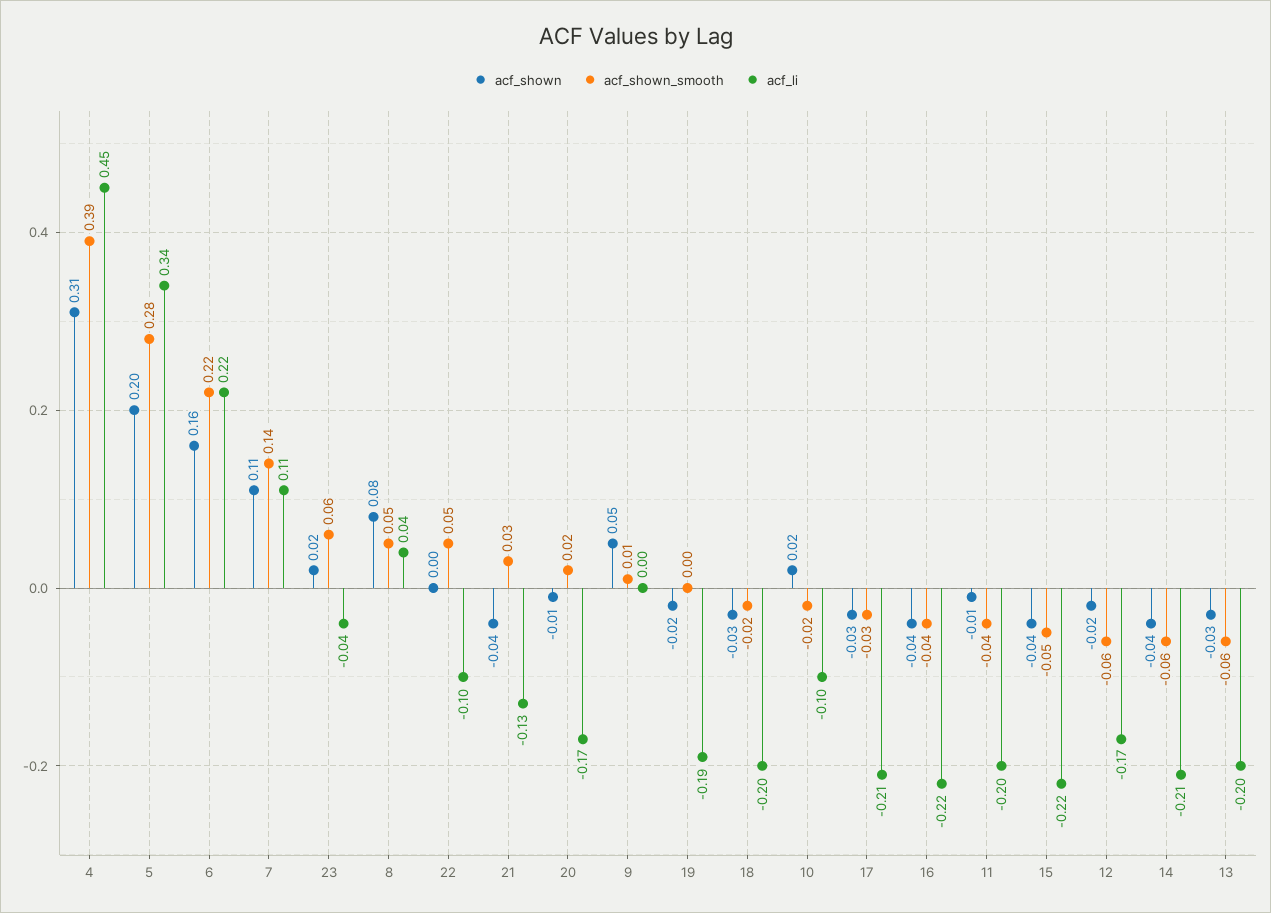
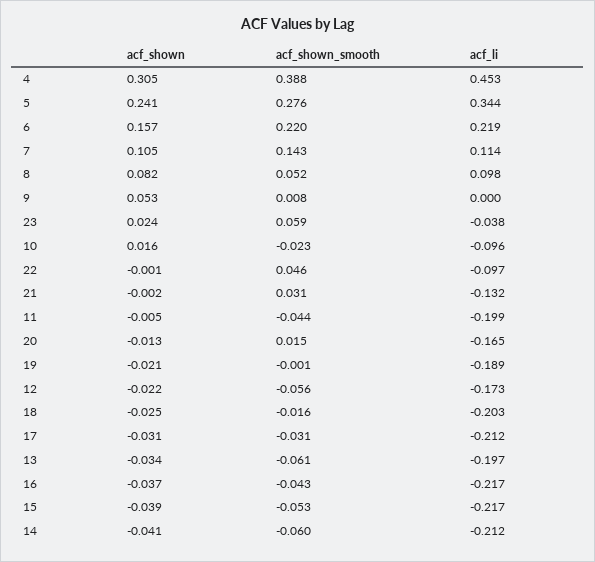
  {
    "acf_shown": {
      "4": 0.305,
-     "5": 0.2,
+     "5": 0.241,
      "6": 0.157,
      "7": 0.105,
      "23": 0.024,
      "8": 0.082,
      "22": -0.001,
-     "21": -0.04,
+     "21": -0.002,
      "20": -0.013,
      "9": 0.053,
      "19": -0.021,
      "18": -0.025,
      "10": 0.016,
      "17": -0.031,
      "16": -0.037,
      "11": -0.005,
      "15": -0.039,
      "12": -0.022,
      "14": -0.041,
      "13": -0.034
    },
    "acf_shown_smooth": {
      "4": 0.388,
      "5": 0.276,
      "6": 0.22,
      "7": 0.143,
      "23": 0.059,
      "8": 0.052,
      "22": 0.046,
      "21": 0.031,
      "20": 0.015,
      "9": 0.008,
      "19": -0.001,
      "18": -0.016,
      "10": -0.023,
      "17": -0.031,
      "16": -0.043,
      "11": -0.044,
      "15": -0.053,
      "12": -0.056,
      "14": -0.06,
      "13": -0.061
    },
    "acf_li": {
      "4": 0.453,
      "5": 0.344,
      "6": 0.219,
      "7": 0.114,
      "23": -0.038,
-     "8": 0.04,
+     "8": 0.098,
      "22": -0.097,
      "21": -0.132,
      "20": -0.165,
      "9": 0,
      "19": -0.189,
      "18": -0.203,
      "10": -0.096,
      "17": -0.212,
      "16": -0.217,
      "11": -0.199,
      "15": -0.217,
      "12": -0.173,
      "14": -0.212,
      "13": -0.197
    }
  }

